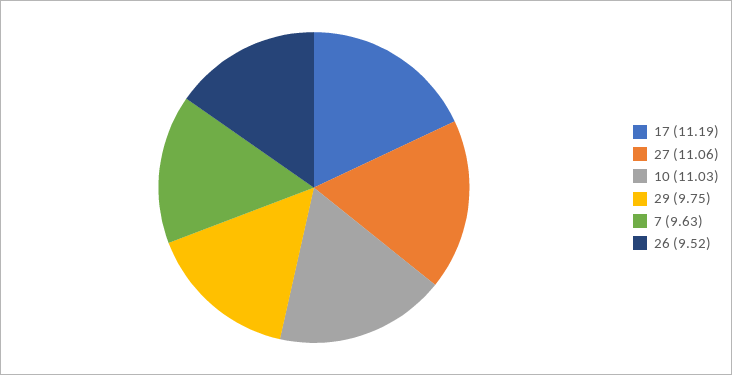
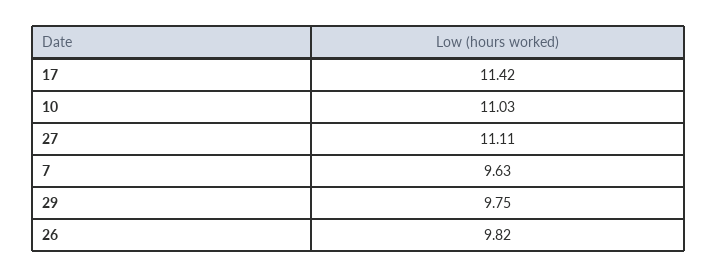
  {
-   "17": 11.19,
+   "17": 11.42,
-   "27": 11.06,
+   "27": 11.11,
    "10": 11.03,
    "29": 9.75,
    "7": 9.63,
-   "26": 9.52
+   "26": 9.82
  }

